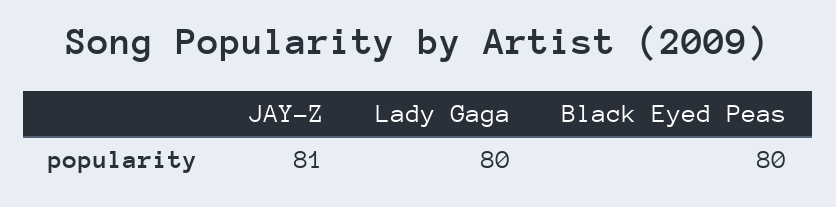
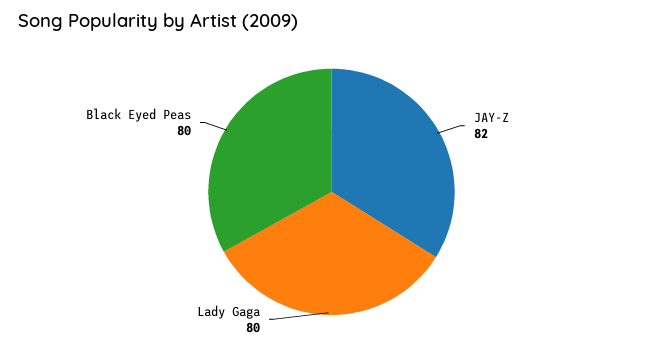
  {
-   "JAY-Z": 81,
+   "JAY-Z": 82,
    "Lady Gaga": 80,
    "Black Eyed Peas": 80
  }

